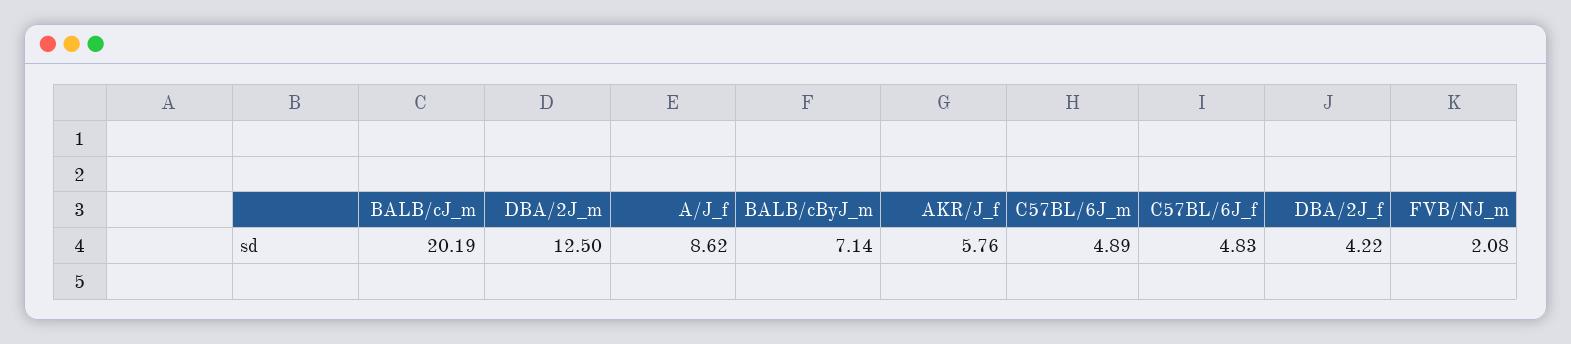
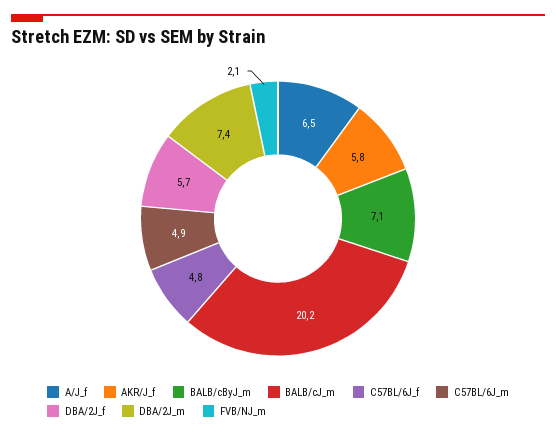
  {
    "BALB/cJ_m": 20.19,
-   "DBA/2J_m": 12.5,
+   "DBA/2J_m": 7.4,
-   "A/J_f": 8.62,
+   "A/J_f": 6.5,
    "BALB/cByJ_m": 7.14,
    "AKR/J_f": 5.76,
    "C57BL/6J_m": 4.89,
    "C57BL/6J_f": 4.83,
-   "DBA/2J_f": 4.22,
+   "DBA/2J_f": 5.7,
    "FVB/NJ_m": 2.08
  }

